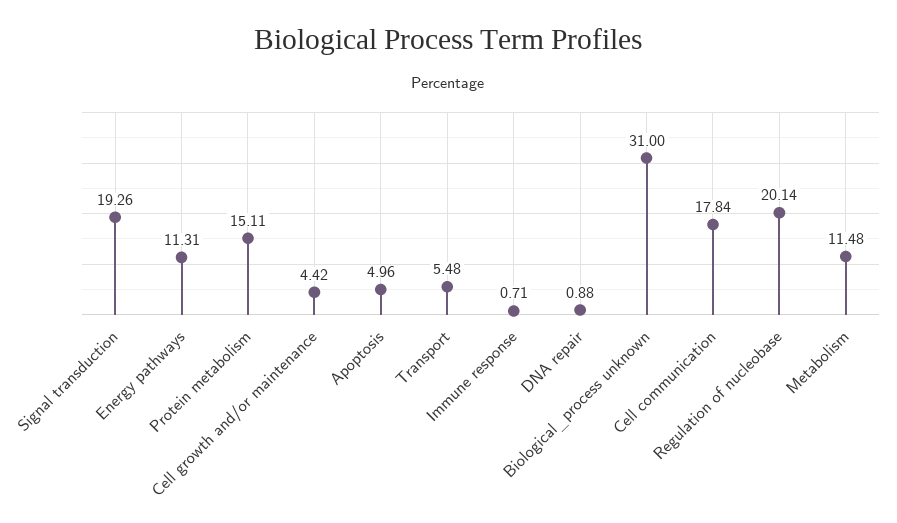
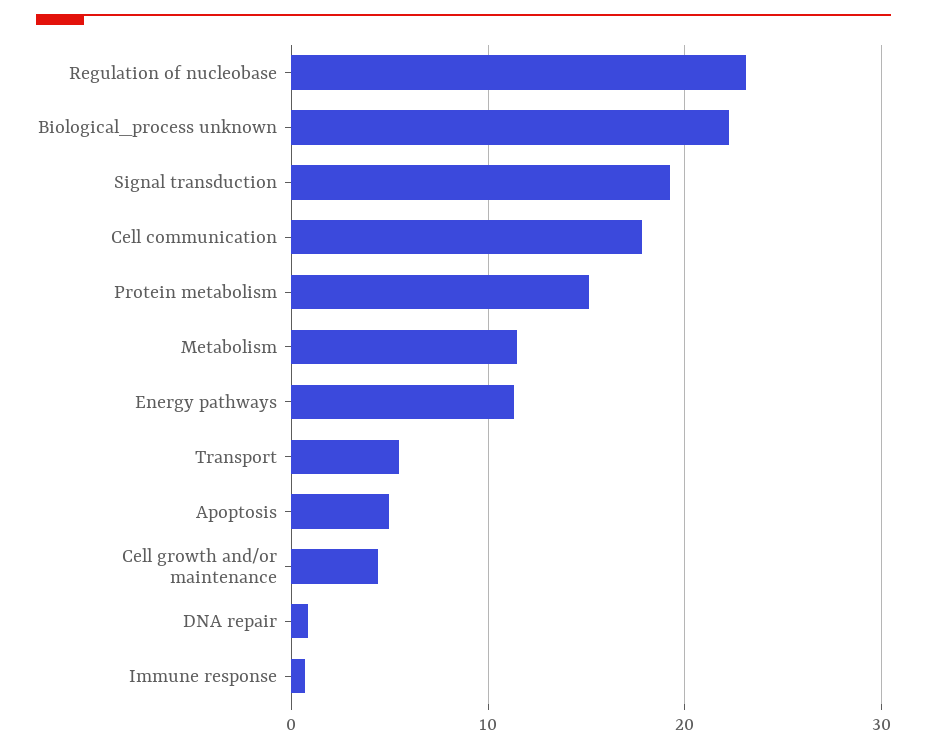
  {
    "Signal transduction": 19.26,
    "Energy pathways": 11.31,
    "Protein metabolism": 15.11,
    "Cell growth and/or maintenance": 4.42,
    "Apoptosis": 4.96,
    "Transport": 5.48,
    "Immune response": 0.71,
    "DNA repair": 0.88,
-   "Biological_process unknown": 31,
+   "Biological_process unknown": 22,
    "Cell communication": 17.84,
-   "Regulation of nucleobase": 20.14,
+   "Regulation of nucleobase": 23,
    "Metabolism": 11.48
  }

